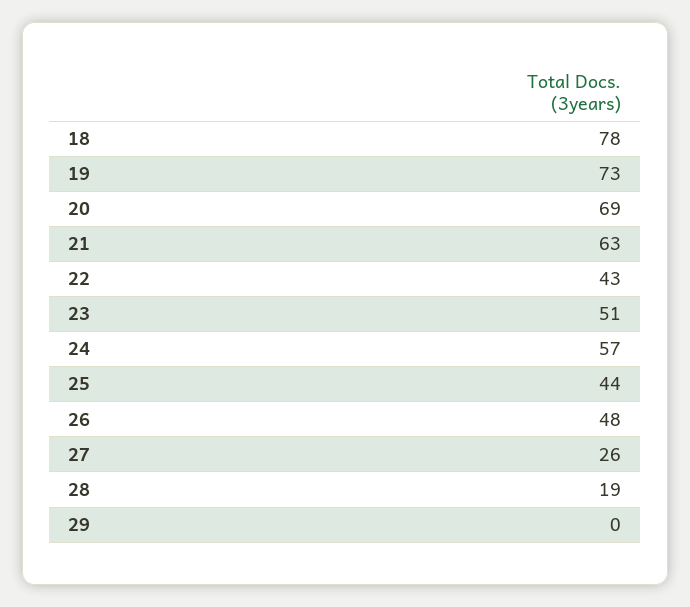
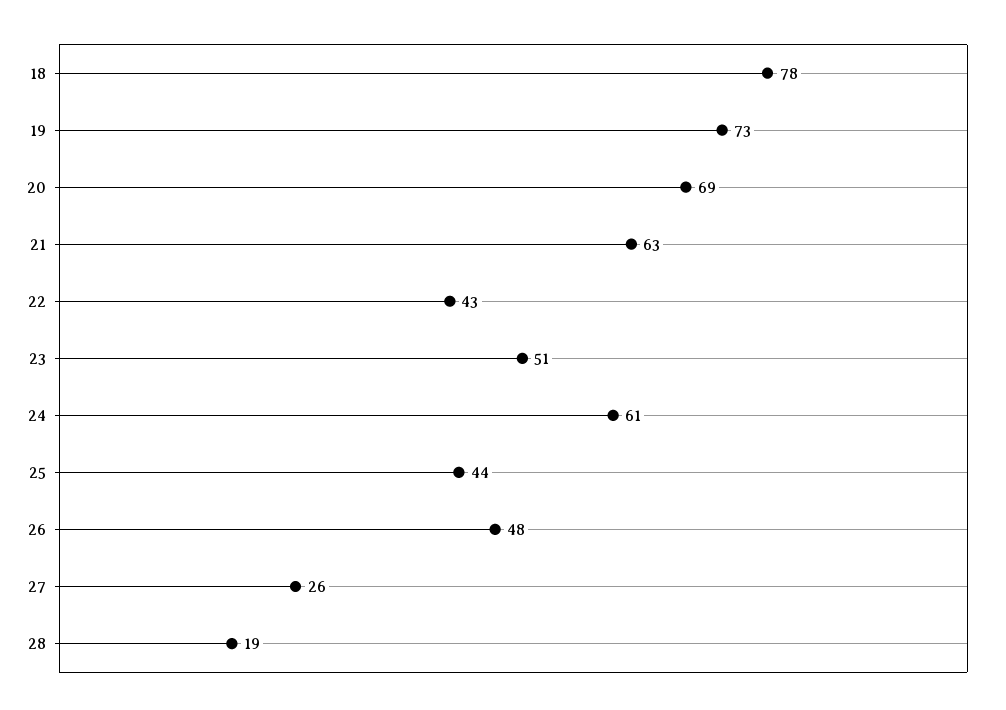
  {
    "18": 78,
    "19": 73,
    "20": 69,
    "21": 63,
    "22": 43,
    "23": 51,
-   "24": 57,
+   "24": 61,
    "25": 44,
    "26": 48,
    "27": 26,
-   "28": 19,
+   "28": 19
-   "29": 0
  }

